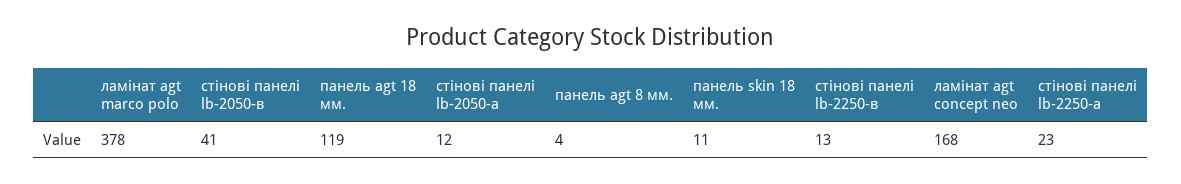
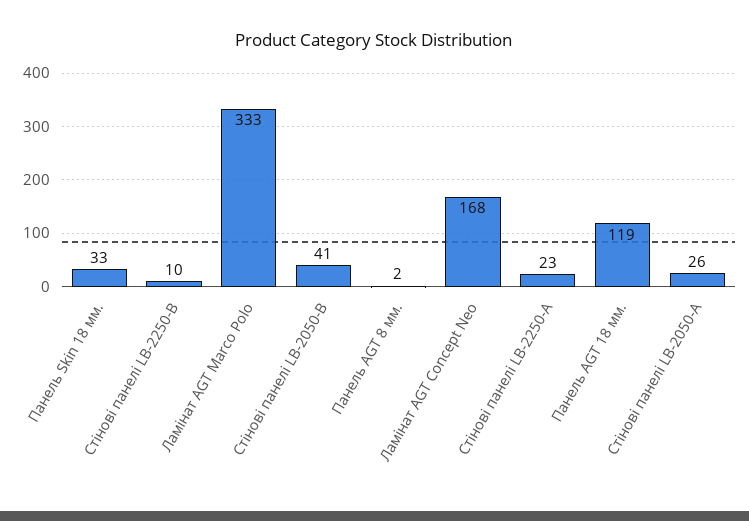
  {
-   "ламінат agt marco polo": 378,
+   "ламінат agt marco polo": 333,
    "стінові панелі lb-2050-в": 41,
    "панель agt 18 мм.": 119,
-   "стінові панелі lb-2050-а": 12,
+   "стінові панелі lb-2050-а": 26,
-   "панель agt 8 мм.": 4,
+   "панель agt 8 мм.": 2,
-   "панель skin 18 мм.": 11,
+   "панель skin 18 мм.": 33,
-   "стінові панелі lb-2250-в": 13,
+   "стінові панелі lb-2250-в": 10,
    "ламінат agt concept neo": 168,
    "стінові панелі lb-2250-а": 23
  }

